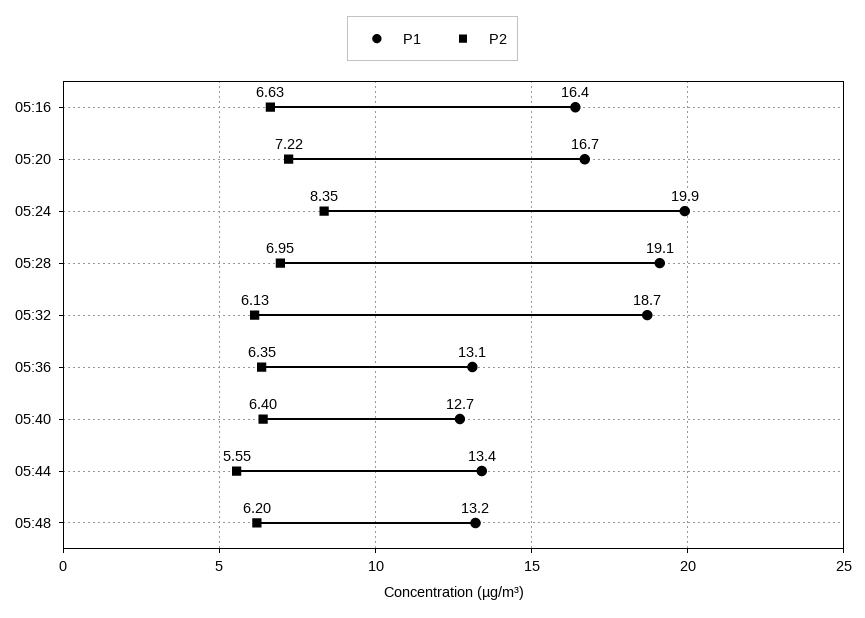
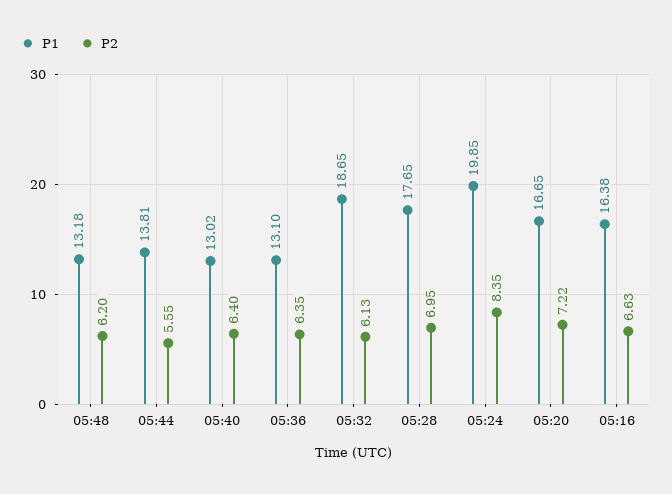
  {
    "P1": {
      "05:16": 16.38,
      "05:20": 16.65,
      "05:24": 19.85,
-     "05:28": 19.1,
+     "05:28": 17.65,
      "05:32": 18.65,
      "05:36": 13.1,
-     "05:40": 12.7,
+     "05:40": 13.02,
-     "05:44": 13.4,
+     "05:44": 13.81,
      "05:48": 13.18
    },
    "P2": {
      "05:16": 6.63,
      "05:20": 7.22,
      "05:24": 8.35,
      "05:28": 6.95,
      "05:32": 6.13,
      "05:36": 6.35,
      "05:40": 6.4,
      "05:44": 5.55,
      "05:48": 6.2
    }
  }

